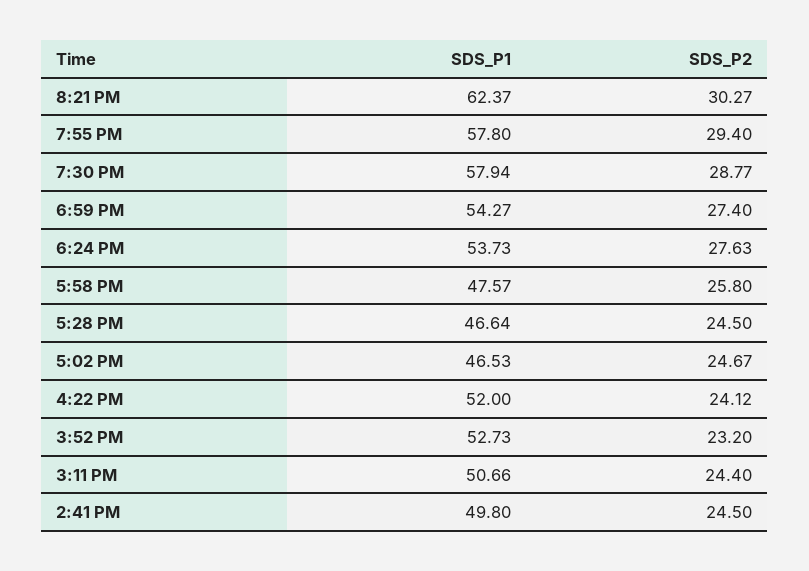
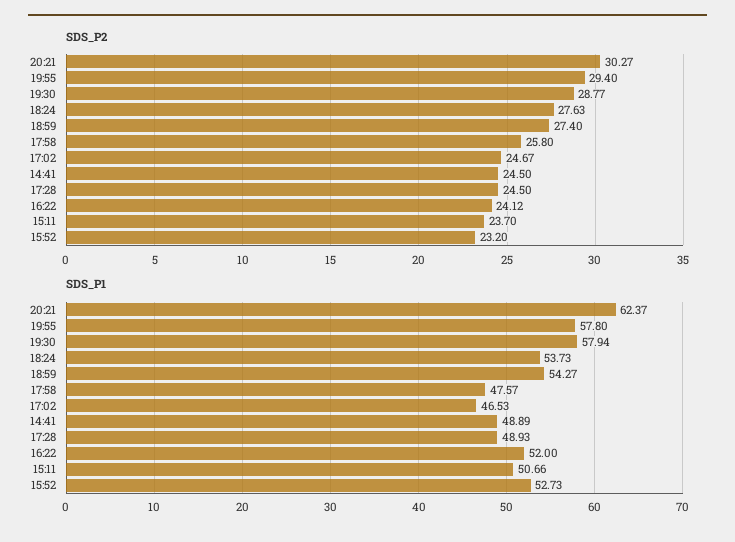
  {
    "SDS_P1": {
      "8:21 PM": 62.37,
      "7:55 PM": 57.8,
      "7:30 PM": 57.94,
      "6:59 PM": 54.27,
      "6:24 PM": 53.73,
      "5:58 PM": 47.57,
-     "5:28 PM": 46.64,
+     "5:28 PM": 48.93,
      "5:02 PM": 46.53,
      "4:22 PM": 52,
      "3:52 PM": 52.73,
      "3:11 PM": 50.66,
-     "2:41 PM": 49.8
+     "2:41 PM": 48.89
    },
    "SDS_P2": {
      "8:21 PM": 30.27,
      "7:55 PM": 29.4,
      "7:30 PM": 28.77,
      "6:59 PM": 27.4,
      "6:24 PM": 27.63,
      "5:58 PM": 25.8,
      "5:28 PM": 24.5,
      "5:02 PM": 24.67,
      "4:22 PM": 24.12,
      "3:52 PM": 23.2,
-     "3:11 PM": 24.4,
+     "3:11 PM": 23.7,
      "2:41 PM": 24.5
    }
  }

